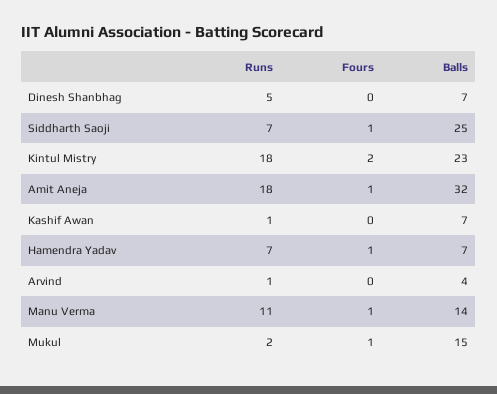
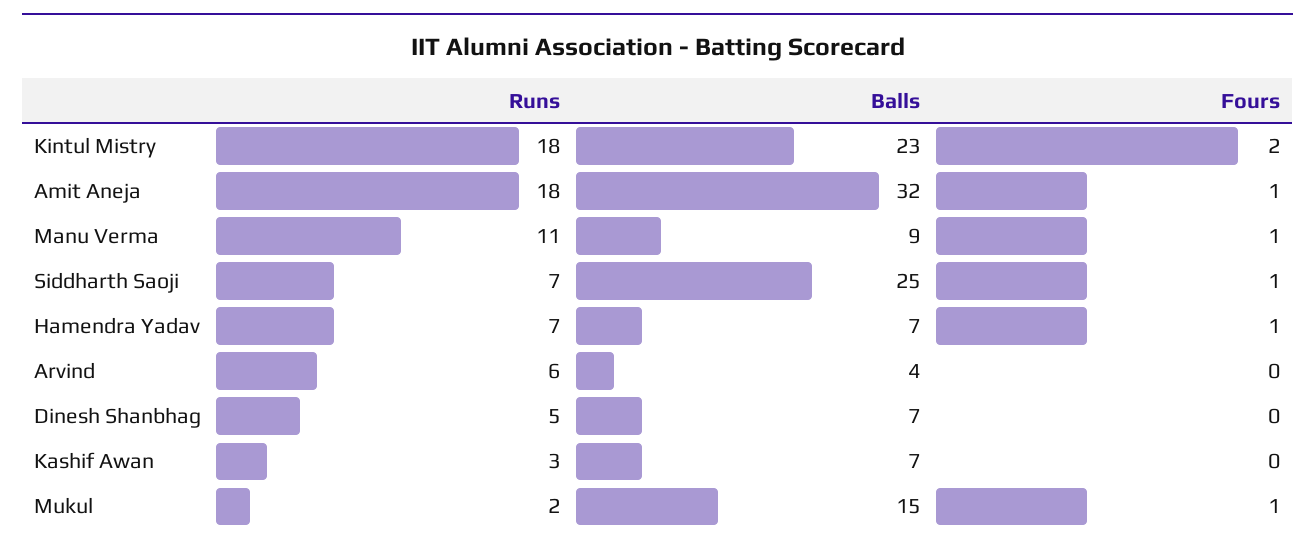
  {
    "Runs": {
      "Dinesh Shanbhag": 5,
      "Siddharth Saoji": 7,
      "Kintul Mistry": 18,
      "Amit Aneja": 18,
-     "Kashif Awan": 1,
+     "Kashif Awan": 3,
      "Hamendra Yadav": 7,
-     "Arvind": 1,
+     "Arvind": 6,
      "Manu Verma": 11,
      "Mukul": 2
    },
    "Fours": {
      "Dinesh Shanbhag": 0,
      "Siddharth Saoji": 1,
      "Kintul Mistry": 2,
      "Amit Aneja": 1,
      "Kashif Awan": 0,
      "Hamendra Yadav": 1,
      "Arvind": 0,
      "Manu Verma": 1,
      "Mukul": 1
    },
    "Balls": {
      "Dinesh Shanbhag": 7,
      "Siddharth Saoji": 25,
      "Kintul Mistry": 23,
      "Amit Aneja": 32,
      "Kashif Awan": 7,
      "Hamendra Yadav": 7,
      "Arvind": 4,
-     "Manu Verma": 14,
+     "Manu Verma": 9,
      "Mukul": 15
    }
  }

